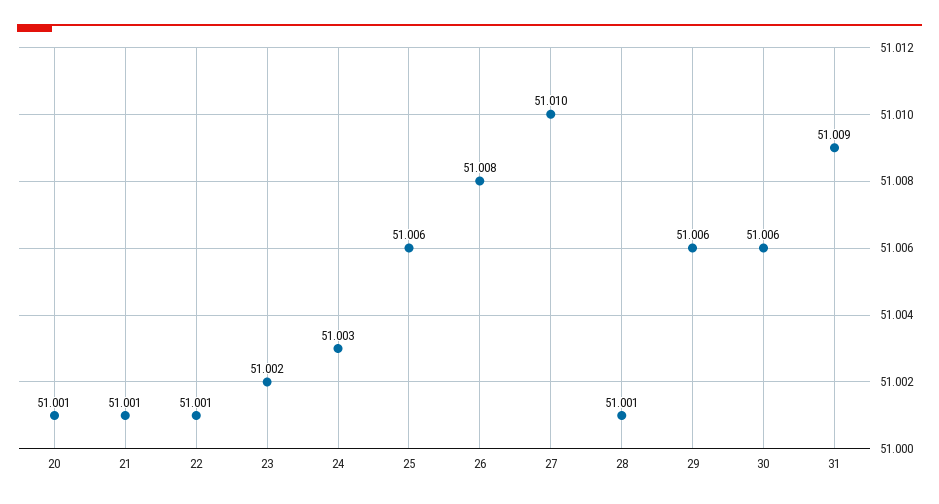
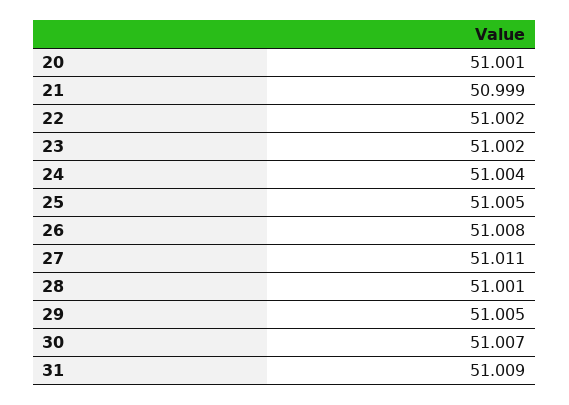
  {
    "20": 51.001,
-   "21": 51.001,
+   "21": 50.999,
-   "22": 51.001,
+   "22": 51.002,
    "23": 51.002,
-   "24": 51.003,
+   "24": 51.004,
-   "25": 51.006,
+   "25": 51.005,
    "26": 51.008,
-   "27": 51.01,
+   "27": 51.011,
    "28": 51.001,
-   "29": 51.006,
+   "29": 51.005,
-   "30": 51.006,
+   "30": 51.007,
    "31": 51.009
  }

